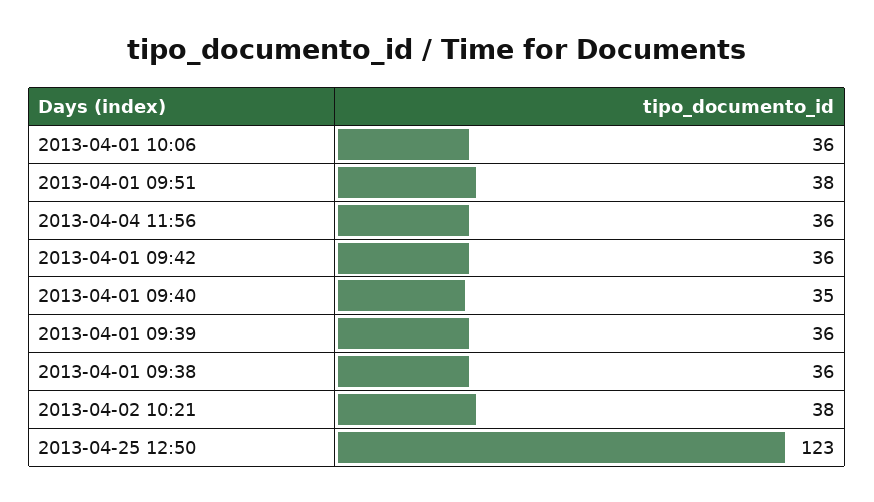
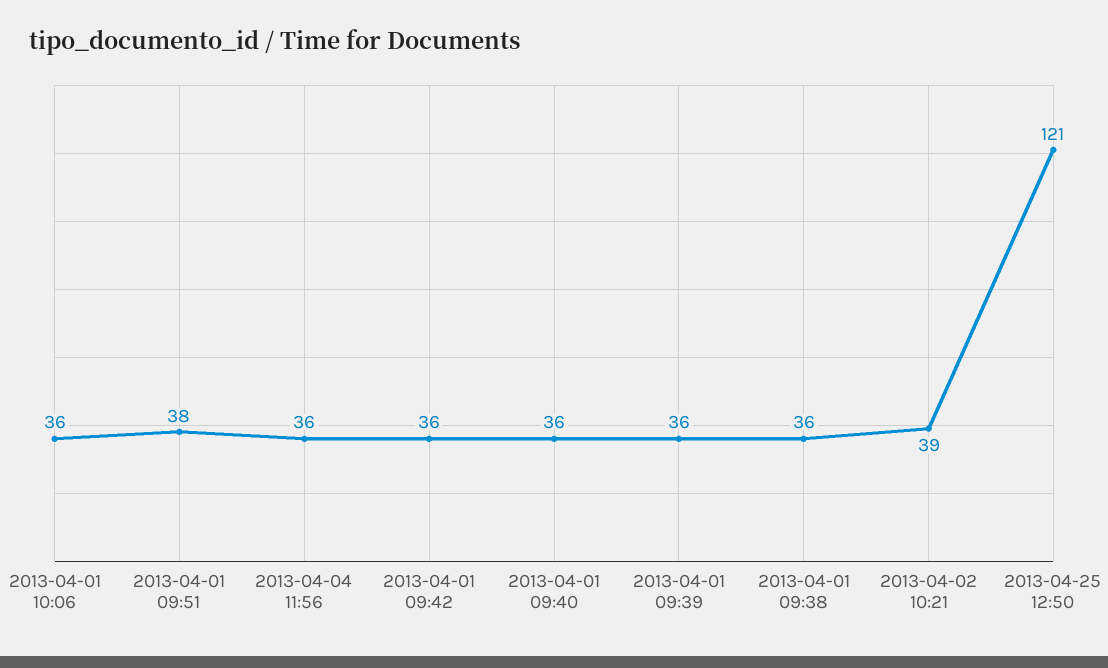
  {
    "2013-04-01 10:06": 36,
    "2013-04-01 09:51": 38,
    "2013-04-04 11:56": 36,
    "2013-04-01 09:42": 36,
-   "2013-04-01 09:40": 35,
+   "2013-04-01 09:40": 36,
    "2013-04-01 09:39": 36,
    "2013-04-01 09:38": 36,
-   "2013-04-02 10:21": 38,
+   "2013-04-02 10:21": 39,
-   "2013-04-25 12:50": 123
+   "2013-04-25 12:50": 121
  }

